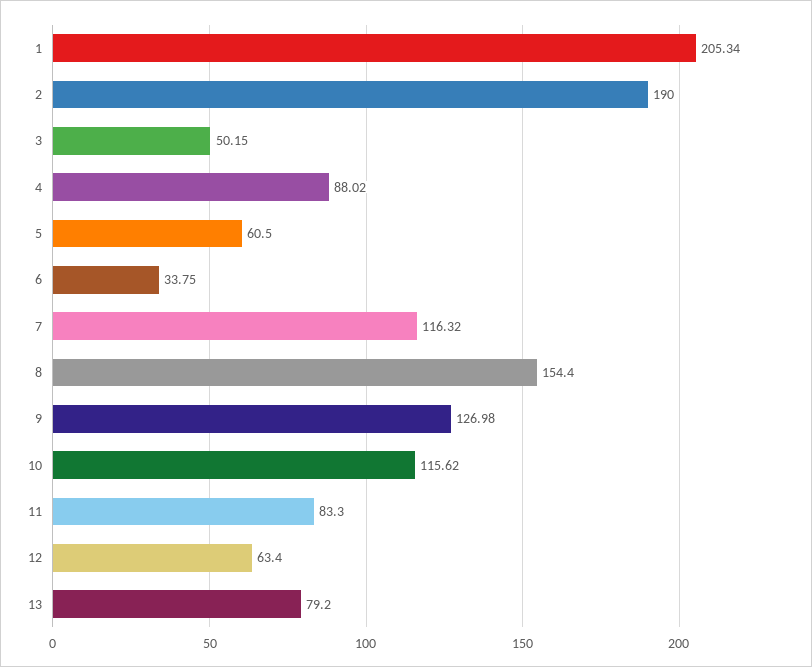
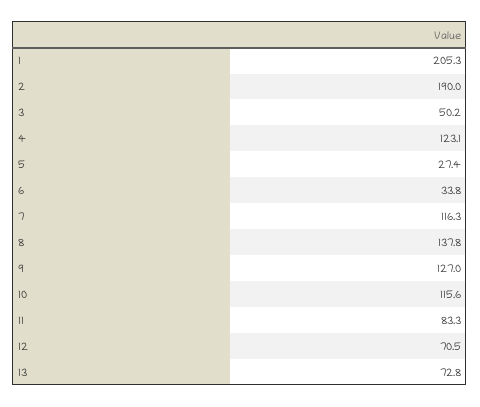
  {
    "1": 205.34,
    "2": 190,
    "3": 50.15,
-   "4": 88.02,
+   "4": 123.1,
-   "5": 60.5,
+   "5": 27.4,
    "6": 33.75,
    "7": 116.32,
-   "8": 154.4,
+   "8": 137.8,
    "9": 126.98,
    "10": 115.62,
    "11": 83.3,
-   "12": 63.4,
+   "12": 70.5,
-   "13": 79.2
+   "13": 72.8
  }

